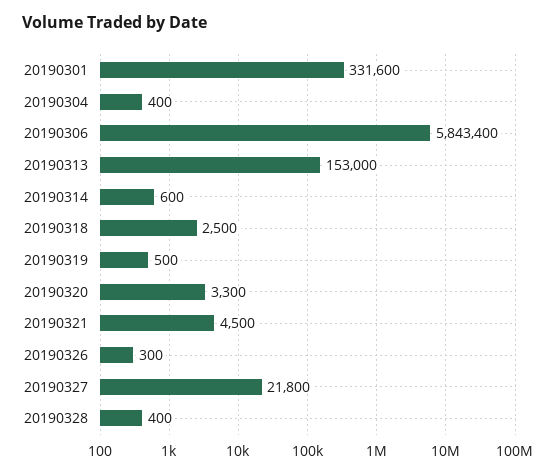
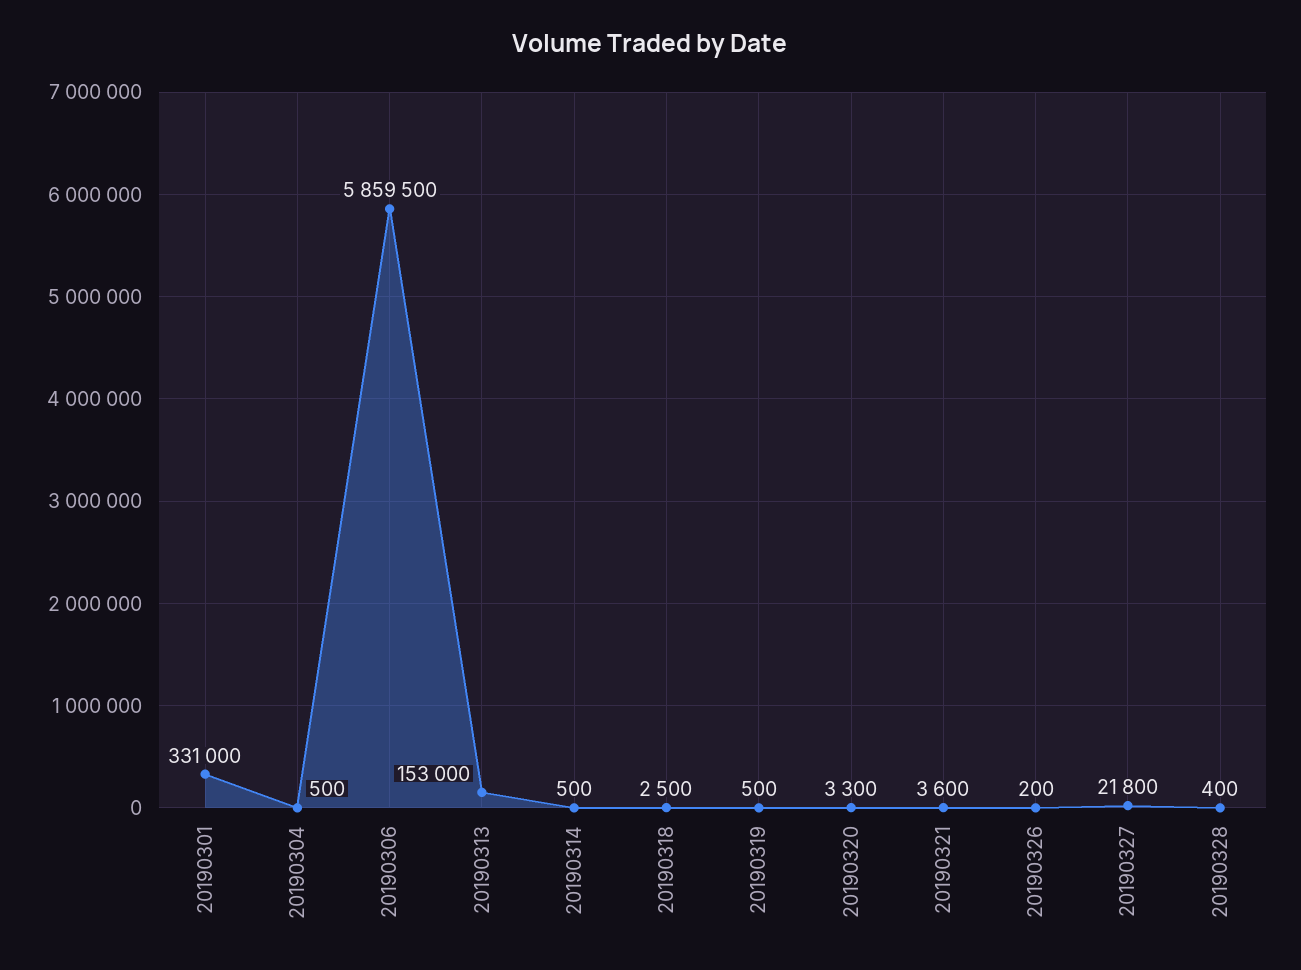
  {
-   "20190301": 331600,
+   "20190301": 331000,
-   "20190304": 400,
+   "20190304": 500,
-   "20190306": 5843400,
+   "20190306": 5859500,
    "20190313": 153000,
-   "20190314": 600,
+   "20190314": 500,
    "20190318": 2500,
    "20190319": 500,
    "20190320": 3300,
-   "20190321": 4500,
+   "20190321": 3600,
-   "20190326": 300,
+   "20190326": 200,
    "20190327": 21800,
    "20190328": 400
  }

